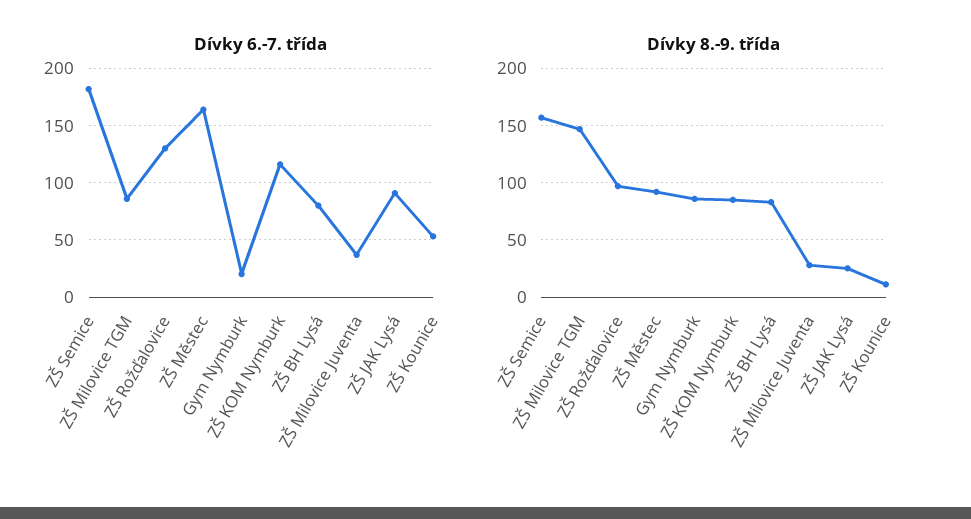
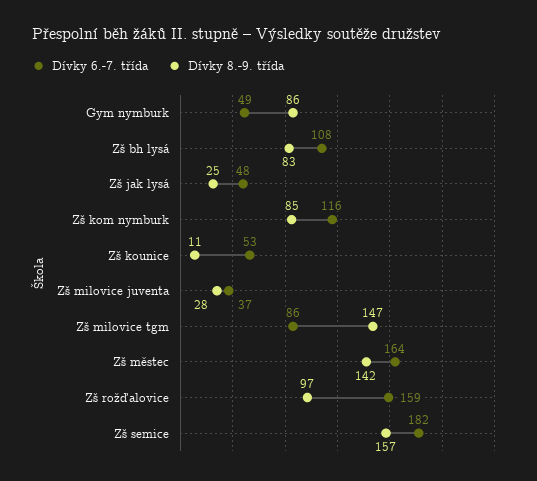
  {
    "Dívky 6.-7. třída": {
      "ZŠ Semice": 182,
      "ZŠ Milovice TGM": 86,
-     "ZŠ Rožďalovice": 130,
+     "ZŠ Rožďalovice": 159,
      "ZŠ Městec": 164,
-     "Gym Nymburk": 20,
+     "Gym Nymburk": 49,
      "ZŠ KOM Nymburk": 116,
-     "ZŠ BH Lysá": 80,
+     "ZŠ BH Lysá": 108,
      "ZŠ Milovice Juventa": 37,
-     "ZŠ JAK Lysá": 90,
+     "ZŠ JAK Lysá": 48,
      "ZŠ Kounice": 53
    },
    "Dívky 8.-9. třída": {
      "ZŠ Semice": 157,
      "ZŠ Milovice TGM": 147,
      "ZŠ Rožďalovice": 97,
-     "ZŠ Městec": 90,
+     "ZŠ Městec": 142,
      "Gym Nymburk": 86,
      "ZŠ KOM Nymburk": 85,
      "ZŠ BH Lysá": 83,
      "ZŠ Milovice Juventa": 28,
      "ZŠ JAK Lysá": 25,
      "ZŠ Kounice": 11
    }
  }

